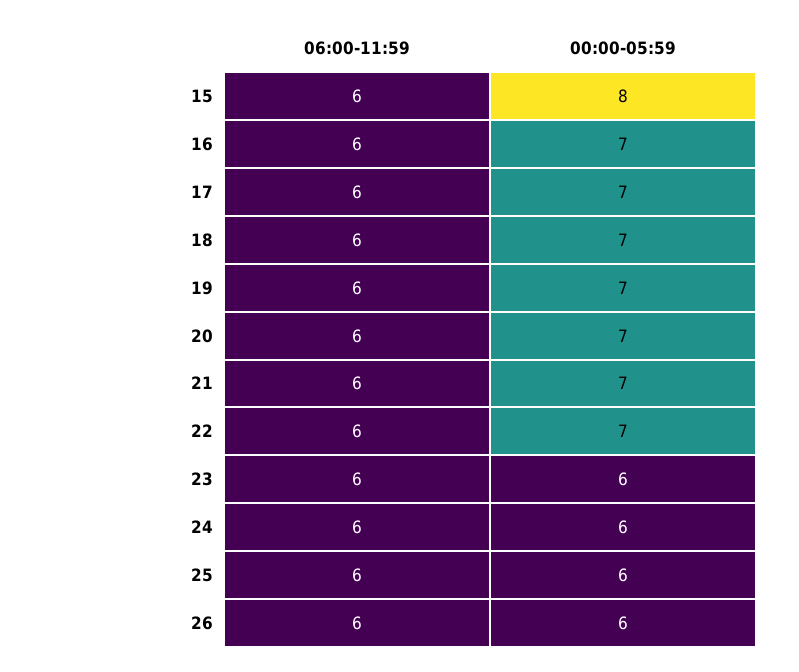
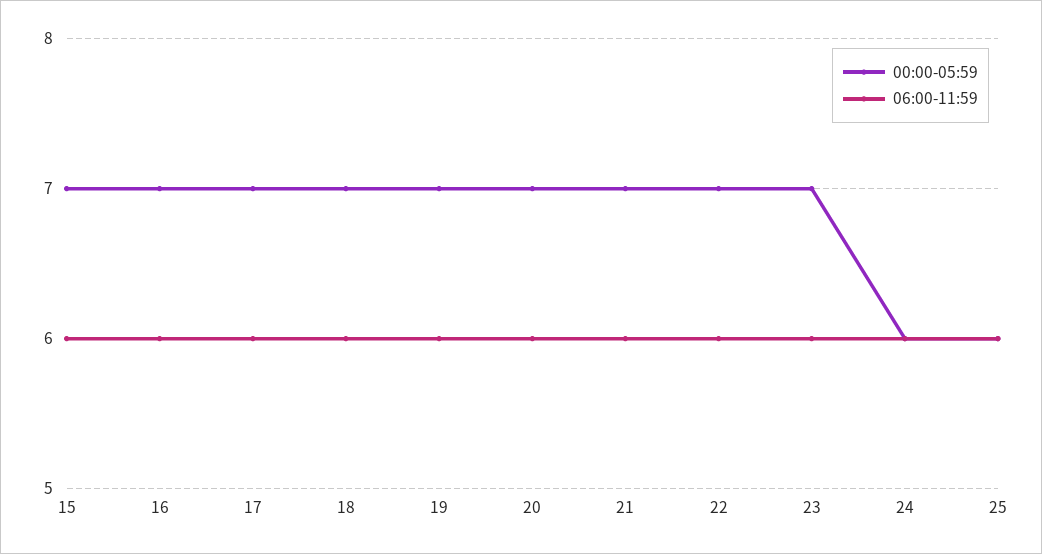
  {
    "06:00-11:59": {
      "15": 6,
      "16": 6,
      "17": 6,
      "18": 6,
      "19": 6,
      "20": 6,
      "21": 6,
      "22": 6,
      "23": 6,
      "24": 6,
-     "25": 6,
+     "25": 6
-     "26": 6
    },
    "00:00-05:59": {
-     "15": 8,
+     "15": 7,
      "16": 7,
      "17": 7,
      "18": 7,
      "19": 7,
      "20": 7,
      "21": 7,
      "22": 7,
-     "23": 6,
+     "23": 7,
      "24": 6,
-     "25": 6,
+     "25": 6
-     "26": 6
    }
  }

